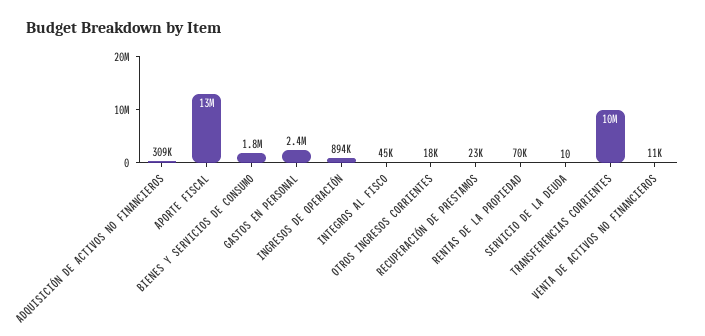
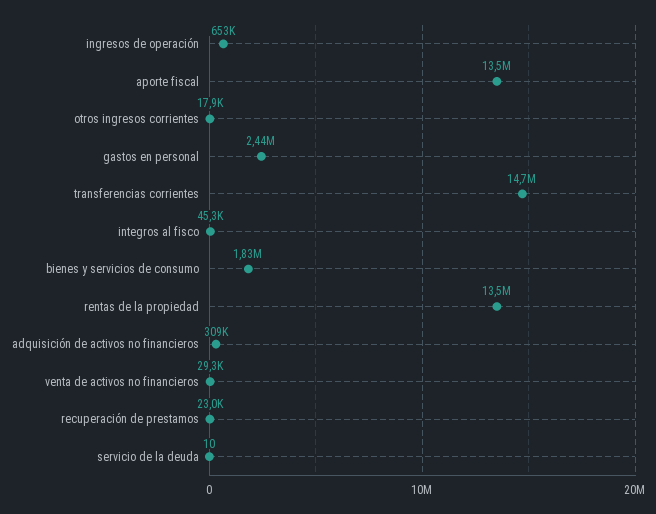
  {
    "ADQUISICIÓN DE ACTIVOS NO FINANCIEROS": 309000,
    "APORTE FISCAL": 13500000,
    "BIENES Y SERVICIOS DE CONSUMO": 1830000,
    "GASTOS EN PERSONAL": 2440000,
-   "INGRESOS DE OPERACIÓN": 894000,
+   "INGRESOS DE OPERACIÓN": 653000,
    "INTEGROS AL FISCO": 45300,
    "OTROS INGRESOS CORRIENTES": 17900,
    "RECUPERACIÓN DE PRESTAMOS": 23000,
-   "RENTAS DE LA PROPIEDAD": 70000,
+   "RENTAS DE LA PROPIEDAD": 13500000,
    "SERVICIO DE LA DEUDA": 10,
-   "TRANSFERENCIAS CORRIENTES": 10000000,
+   "TRANSFERENCIAS CORRIENTES": 14700000,
-   "VENTA DE ACTIVOS NO FINANCIEROS": 11000
+   "VENTA DE ACTIVOS NO FINANCIEROS": 29300
  }

